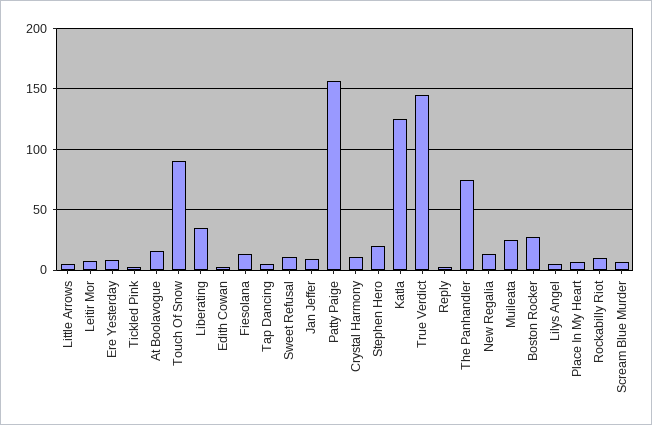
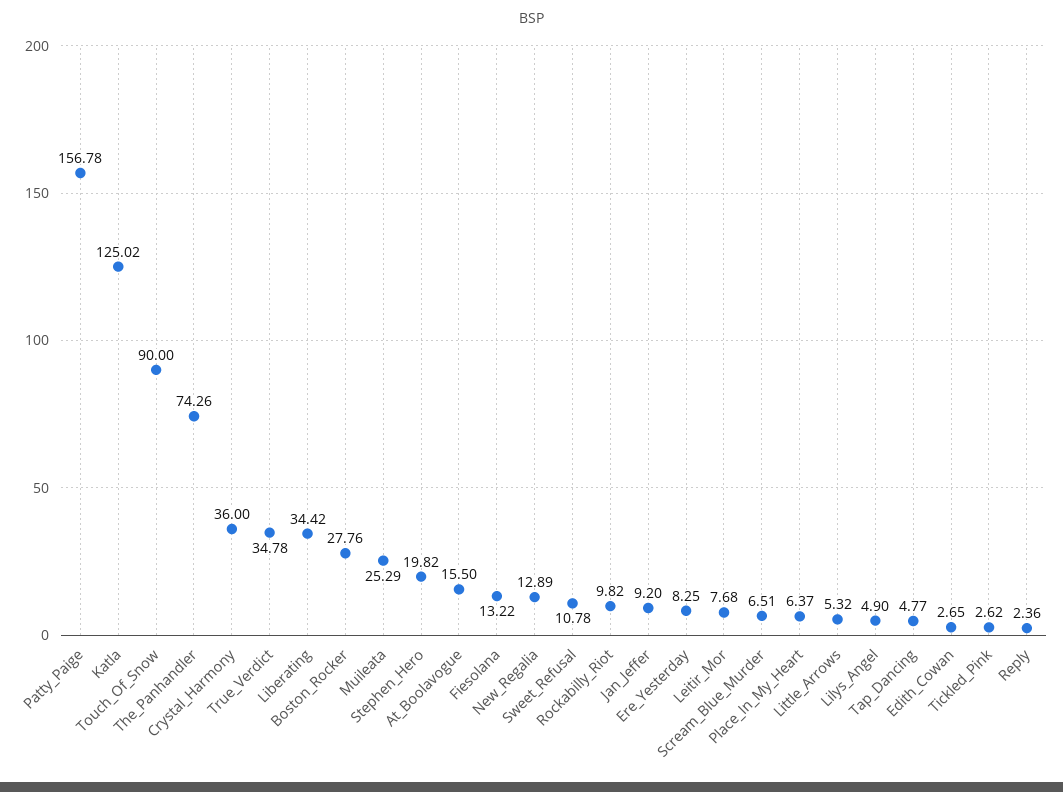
  {
    "Little Arrows": 5.32,
    "Leitir Mor": 7.68,
    "Ere Yesterday": 8.25,
    "Tickled Pink": 2.62,
    "At Boolavogue": 15.5,
    "Touch Of Snow": 90,
    "Liberating": 34.42,
    "Edith Cowan": 2.65,
    "Fiesolana": 13.22,
    "Tap Dancing": 4.77,
    "Sweet Refusal": 10.78,
    "Jan Jeffer": 9.2,
    "Patty Paige": 156.78,
-   "Crystal Harmony": 10,
+   "Crystal Harmony": 36,
    "Stephen Hero": 19.82,
    "Katla": 125.02,
-   "True Verdict": 145,
+   "True Verdict": 34.78,
    "Reply": 2.36,
    "The Panhandler": 74.26,
    "New Regalia": 12.89,
    "Muileata": 25.29,
    "Boston Rocker": 27.76,
    "Lilys Angel": 4.9,
    "Place In My Heart": 6.37,
    "Rockabilly Riot": 9.82,
    "Scream Blue Murder": 6.51
  }

